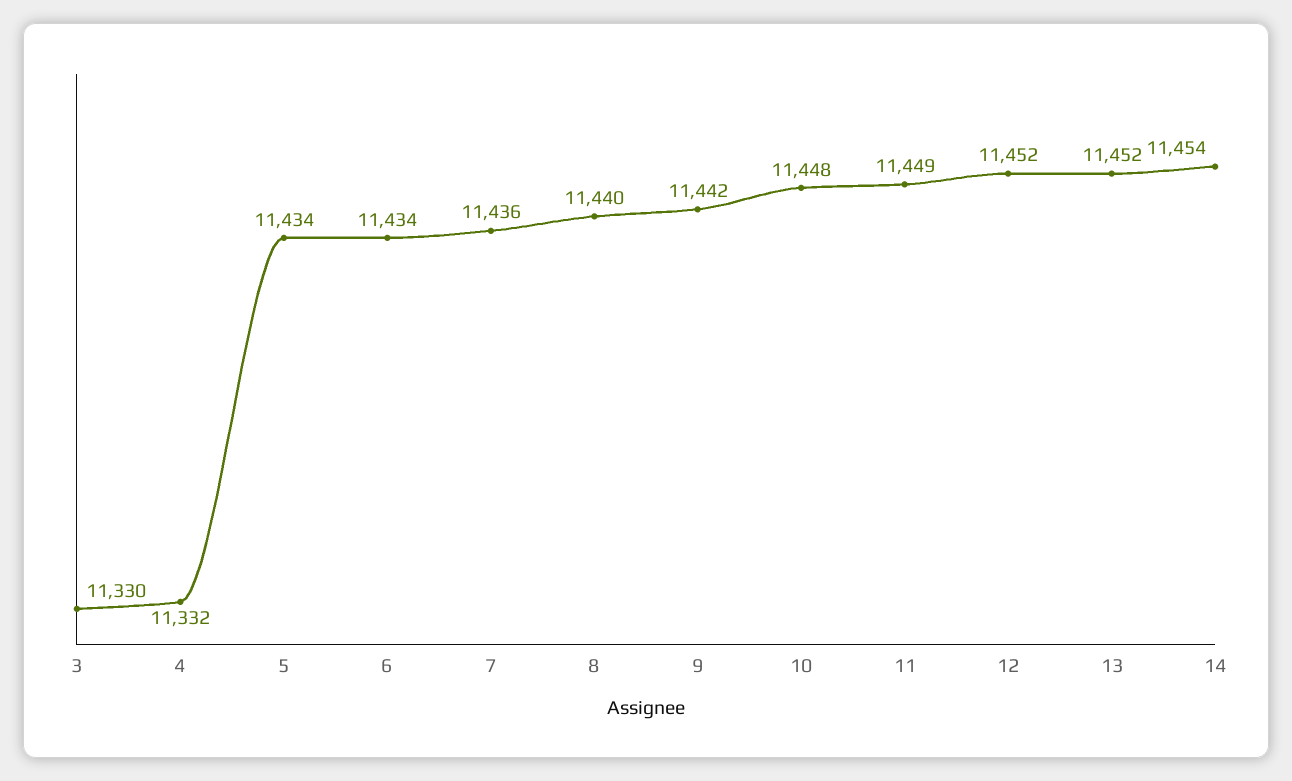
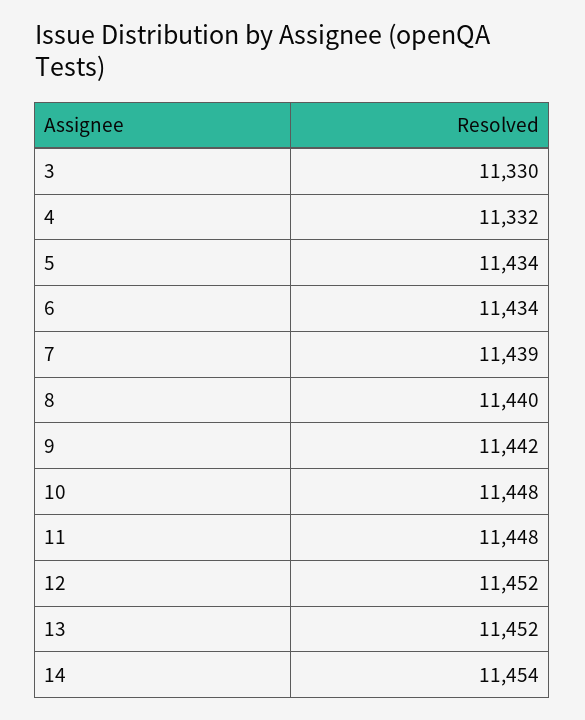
  {
    "3": 11330,
    "4": 11332,
    "5": 11434,
    "6": 11434,
-   "7": 11436,
+   "7": 11439,
    "8": 11440,
    "9": 11442,
    "10": 11448,
-   "11": 11449,
+   "11": 11448,
    "12": 11452,
    "13": 11452,
    "14": 11454
  }

